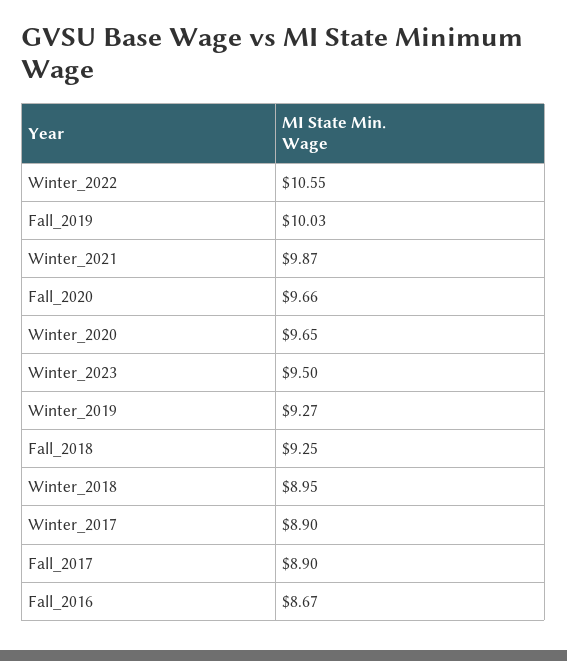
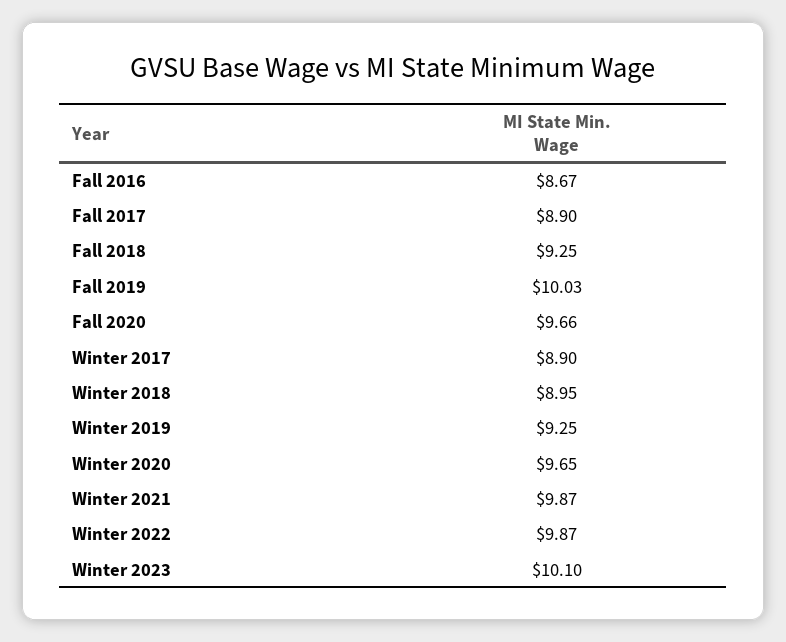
  {
-   "Winter_2022": 10.55,
+   "Winter_2022": 9.87,
    "Fall_2019": 10.03,
    "Winter_2021": 9.87,
    "Fall_2020": 9.66,
    "Winter_2020": 9.65,
-   "Winter_2023": 9.5,
+   "Winter_2023": 10.1,
-   "Winter_2019": 9.27,
+   "Winter_2019": 9.25,
    "Fall_2018": 9.25,
    "Winter_2018": 8.95,
    "Winter_2017": 8.9,
    "Fall_2017": 8.9,
    "Fall_2016": 8.67
  }

